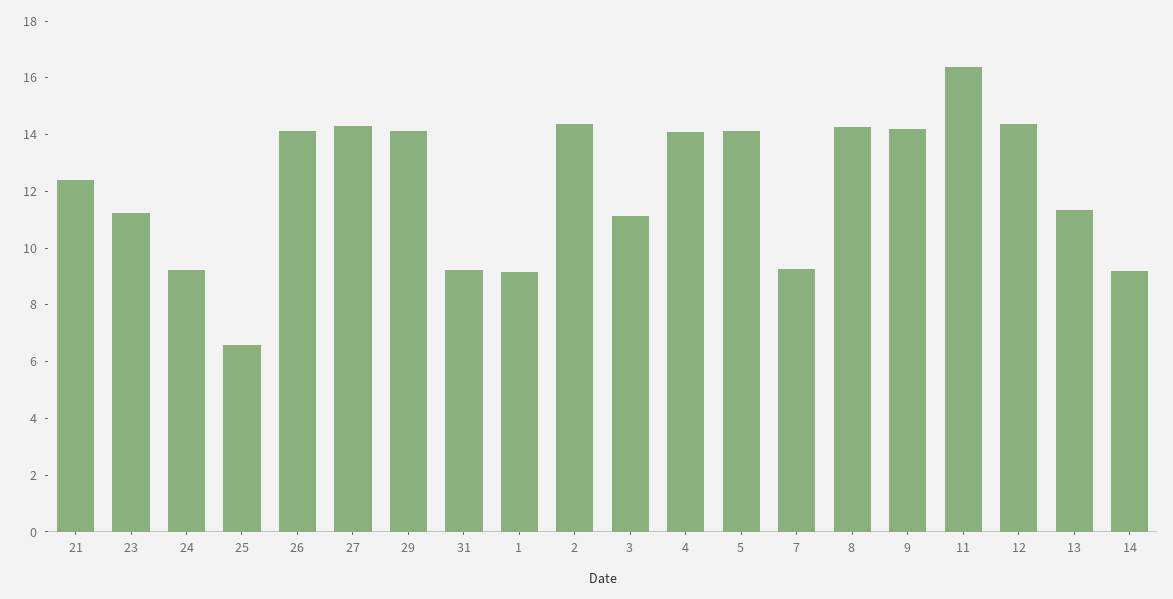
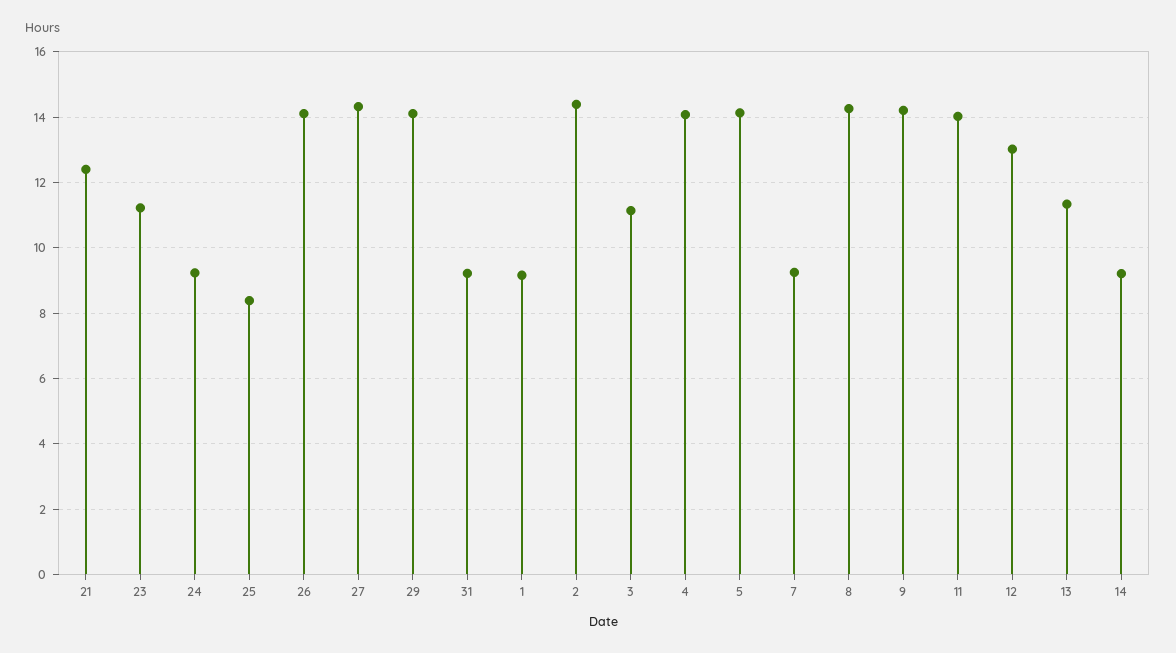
  {
    "21": 12.4,
    "23": 11.2,
    "24": 9.2,
-   "25": 6.5,
+   "25": 8.4,
    "26": 14.2,
    "27": 14.4,
    "29": 14.2,
    "31": 9.2,
    "1": 9.2,
    "2": 14.4,
    "3": 11.2,
    "4": 14,
    "5": 14.2,
    "7": 9.2,
    "8": 14.2,
    "9": 14.2,
-   "11": 16.5,
+   "11": 14,
-   "12": 14.5,
+   "12": 13,
    "13": 11.4,
    "14": 9.2
  }

